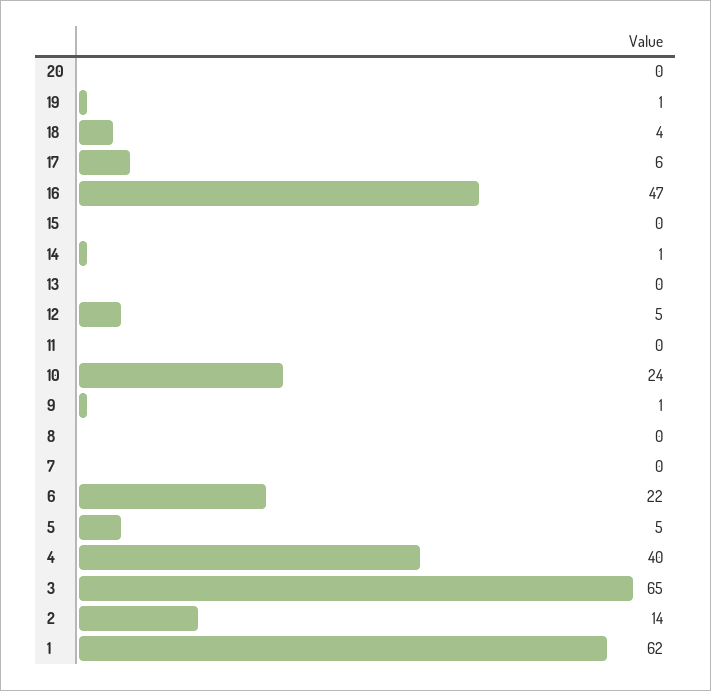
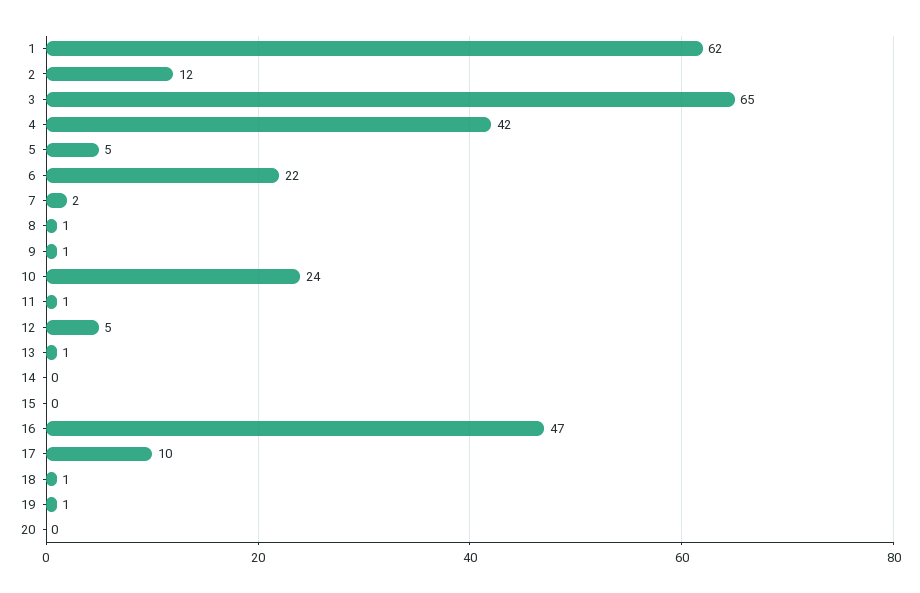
  {
    "20": 0,
    "19": 1,
-   "18": 4,
+   "18": 1,
-   "17": 6,
+   "17": 10,
    "16": 47,
    "15": 0,
-   "14": 1,
+   "14": 0,
-   "13": 0,
+   "13": 1,
    "12": 5,
-   "11": 0,
+   "11": 1,
    "10": 24,
    "9": 1,
-   "8": 0,
+   "8": 1,
-   "7": 0,
+   "7": 2,
    "6": 22,
    "5": 5,
-   "4": 40,
+   "4": 42,
    "3": 65,
-   "2": 14,
+   "2": 12,
    "1": 62
  }

